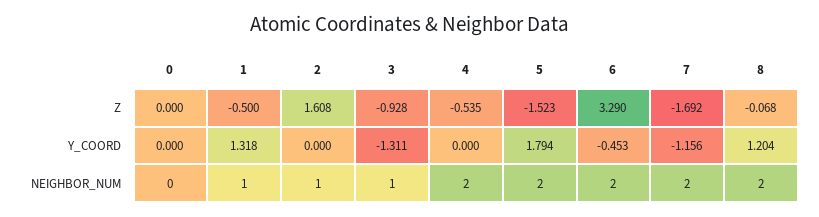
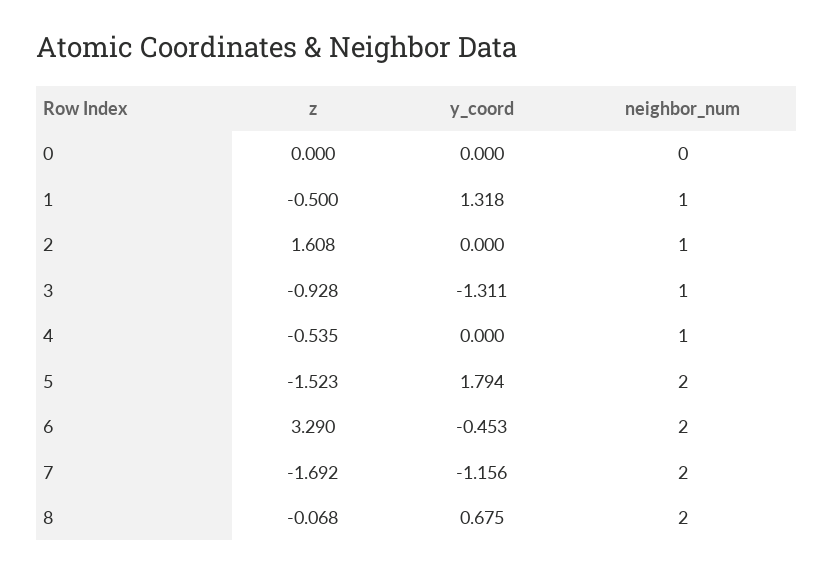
  {
    "0": {
      "Z": 0,
      "Y_COORD": 0,
      "NEIGHBOR_NUM": 0
    },
    "1": {
      "Z": -0.5,
      "Y_COORD": 1.318,
      "NEIGHBOR_NUM": 1
    },
    "2": {
      "Z": 1.608,
      "Y_COORD": 0,
      "NEIGHBOR_NUM": 1
    },
    "3": {
      "Z": -0.928,
      "Y_COORD": -1.311,
      "NEIGHBOR_NUM": 1
    },
    "4": {
      "Z": -0.535,
      "Y_COORD": 0,
-     "NEIGHBOR_NUM": 2
+     "NEIGHBOR_NUM": 1
    },
    "5": {
      "Z": -1.523,
      "Y_COORD": 1.794,
      "NEIGHBOR_NUM": 2
    },
    "6": {
      "Z": 3.29,
      "Y_COORD": -0.453,
      "NEIGHBOR_NUM": 2
    },
    "7": {
      "Z": -1.692,
      "Y_COORD": -1.156,
      "NEIGHBOR_NUM": 2
    },
    "8": {
      "Z": -0.068,
-     "Y_COORD": 1.204,
+     "Y_COORD": 0.675,
      "NEIGHBOR_NUM": 2
    }
  }

